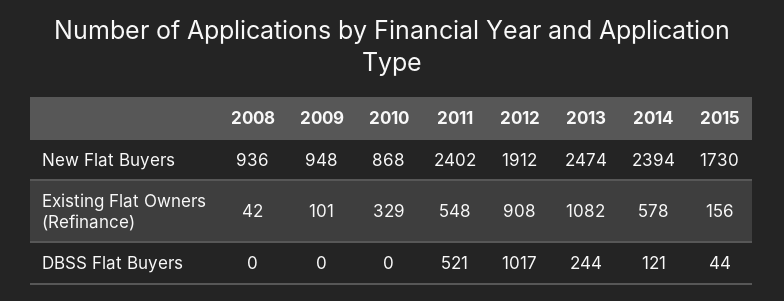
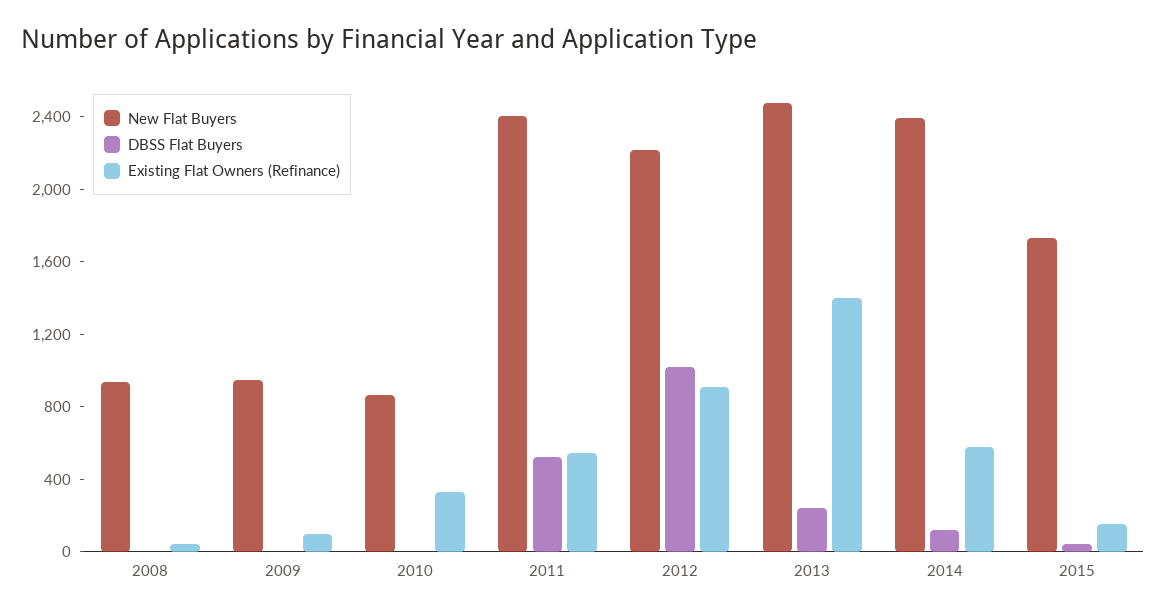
  {
    "New Flat Buyers": {
      "2008": 936,
      "2009": 948,
      "2010": 868,
      "2011": 2402,
-     "2012": 1912,
+     "2012": 2200,
      "2013": 2474,
      "2014": 2394,
      "2015": 1730
    },
    "Existing Flat Owners (Refinance)": {
      "2008": 42,
      "2009": 101,
      "2010": 329,
      "2011": 548,
      "2012": 908,
-     "2013": 1082,
+     "2013": 1400,
      "2014": 578,
      "2015": 156
    },
    "DBSS Flat Buyers": {
      "2008": 0,
      "2009": 0,
      "2010": 0,
      "2011": 521,
      "2012": 1017,
      "2013": 244,
      "2014": 121,
      "2015": 44
    }
  }

